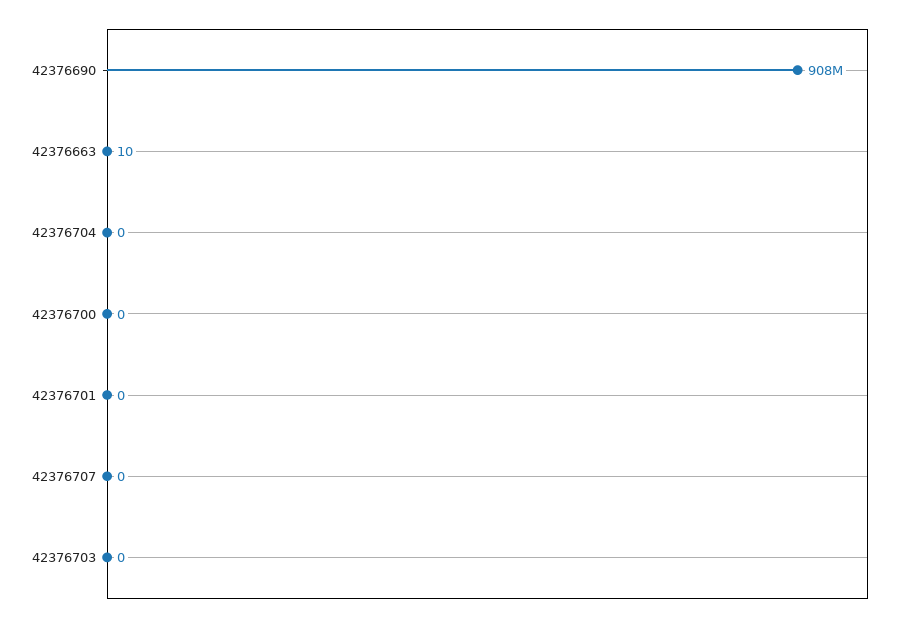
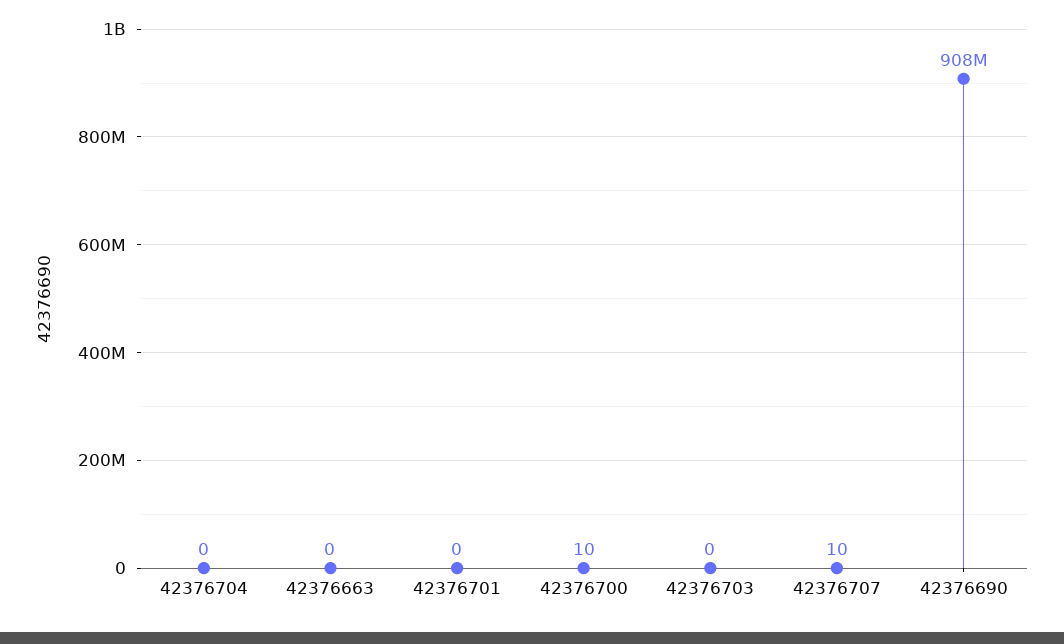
  {
    "42376690": 908000000,
-   "42376663": 10,
+   "42376663": 0,
    "42376704": 0,
-   "42376700": 0,
+   "42376700": 10,
    "42376701": 0,
-   "42376707": 0,
+   "42376707": 10,
    "42376703": 0
  }

